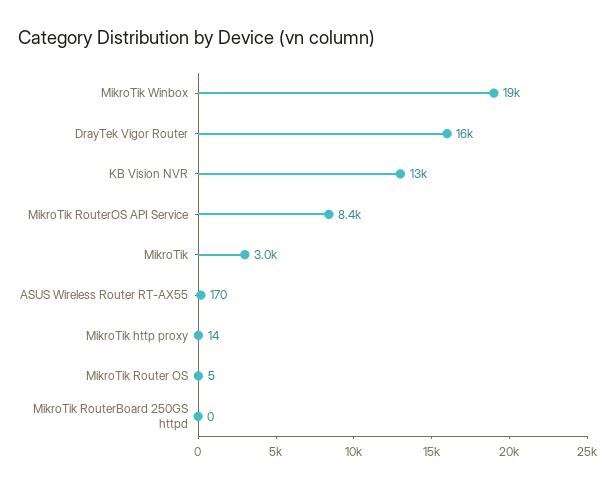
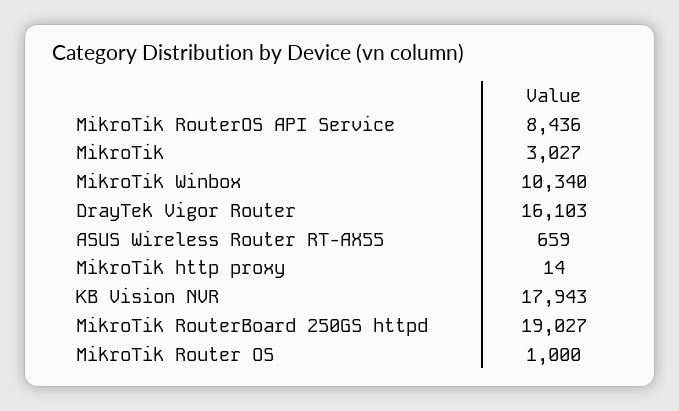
  {
-   "MikroTik Winbox": 19000,
+   "MikroTik Winbox": 10340,
    "DrayTek Vigor Router": 16103,
-   "KB Vision NVR": 13000,
+   "KB Vision NVR": 17943,
    "MikroTik RouterOS API Service": 8436,
    "MikroTik": 3027,
-   "ASUS Wireless Router RT-AX55": 170,
+   "ASUS Wireless Router RT-AX55": 659,
    "MikroTik http proxy": 14,
-   "MikroTik Router OS": 5,
+   "MikroTik Router OS": 1000,
-   "MikroTik RouterBoard 250GS httpd": 0
+   "MikroTik RouterBoard 250GS httpd": 19027
  }

